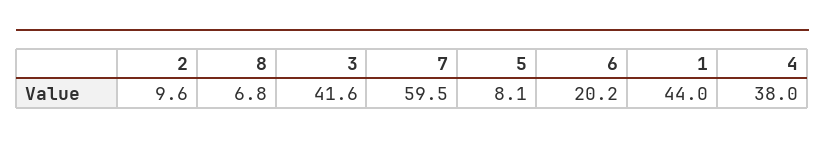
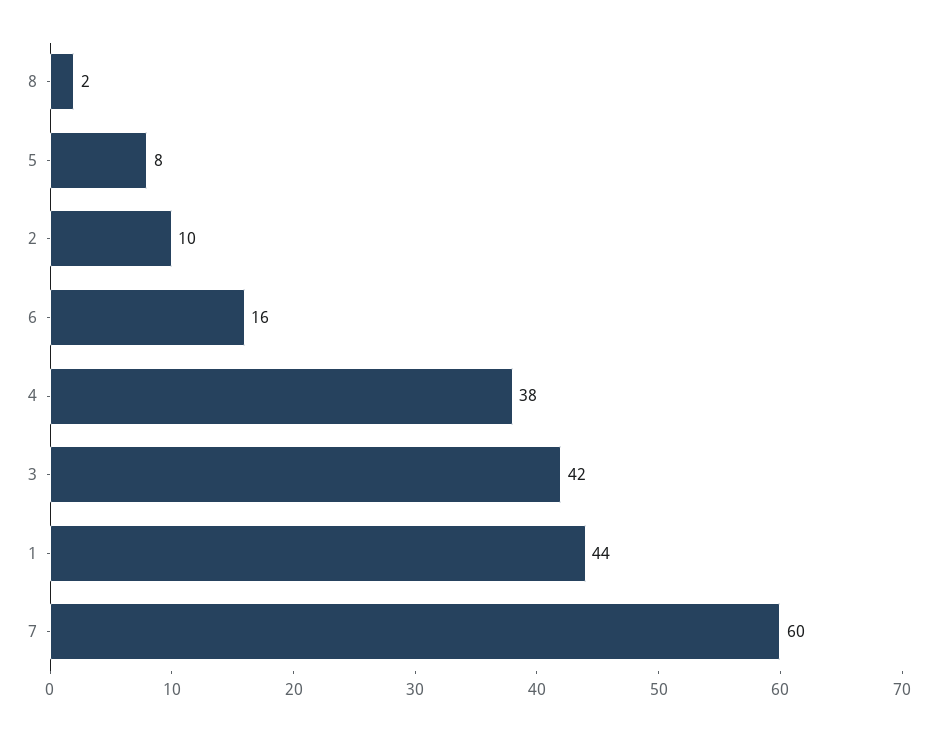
  {
    "2": 9.6,
-   "8": 6.8,
+   "8": 2,
    "3": 41.6,
    "7": 59.5,
    "5": 8.1,
-   "6": 20.2,
+   "6": 16,
    "1": 44,
    "4": 38
  }

